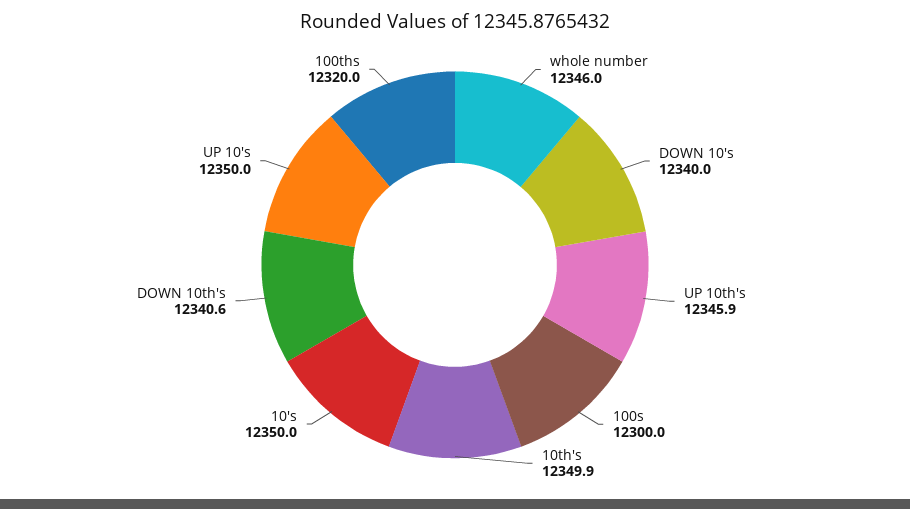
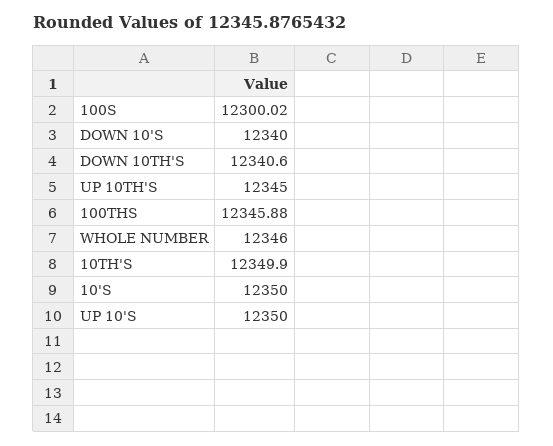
  {
    "whole number": 12346,
    "DOWN 10's": 12340,
-   "UP 10th's": 12345.9,
+   "UP 10th's": 12345,
-   "100s": 12300,
+   "100s": 12300.02,
    "10th's": 12349.9,
    "10's": 12350,
    "DOWN 10th's": 12340.6,
    "UP 10's": 12350,
-   "100ths": 12320
+   "100ths": 12345.88
  }

